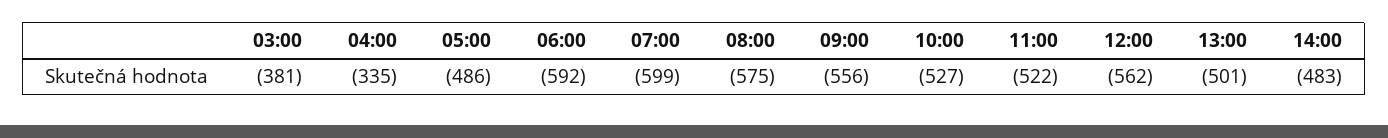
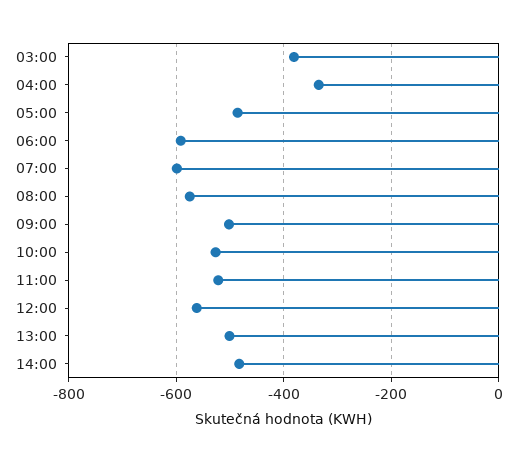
  {
    "03:00": -381,
    "04:00": -335,
    "05:00": -486,
    "06:00": -592,
    "07:00": -599,
    "08:00": -575,
-   "09:00": -556,
+   "09:00": -500,
    "10:00": -527,
    "11:00": -522,
    "12:00": -562,
    "13:00": -501,
    "14:00": -483
  }

